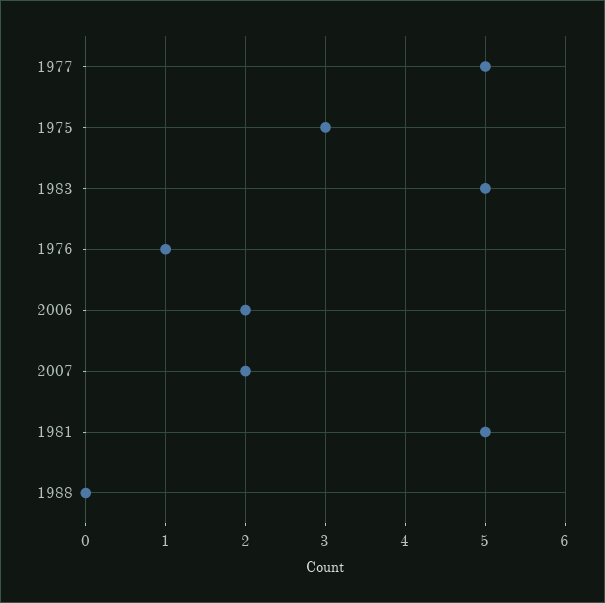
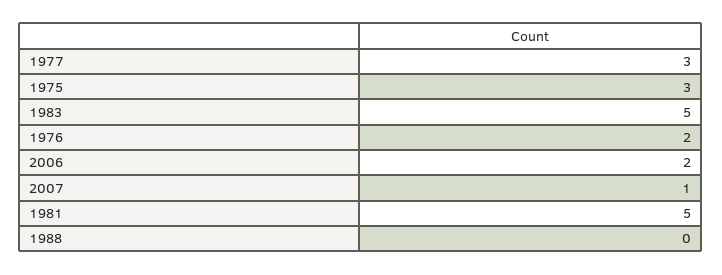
  {
-   "1977": 5,
+   "1977": 3,
    "1975": 3,
    "1983": 5,
-   "1976": 1,
+   "1976": 2,
    "2006": 2,
-   "2007": 2,
+   "2007": 1,
    "1981": 5,
    "1988": 0
  }

